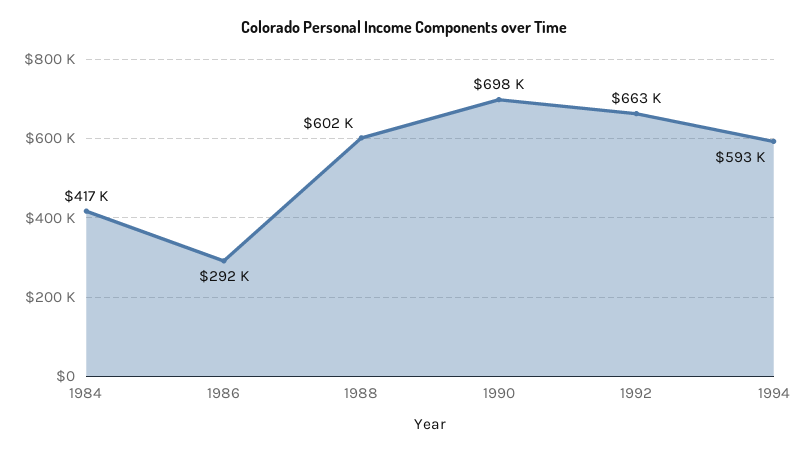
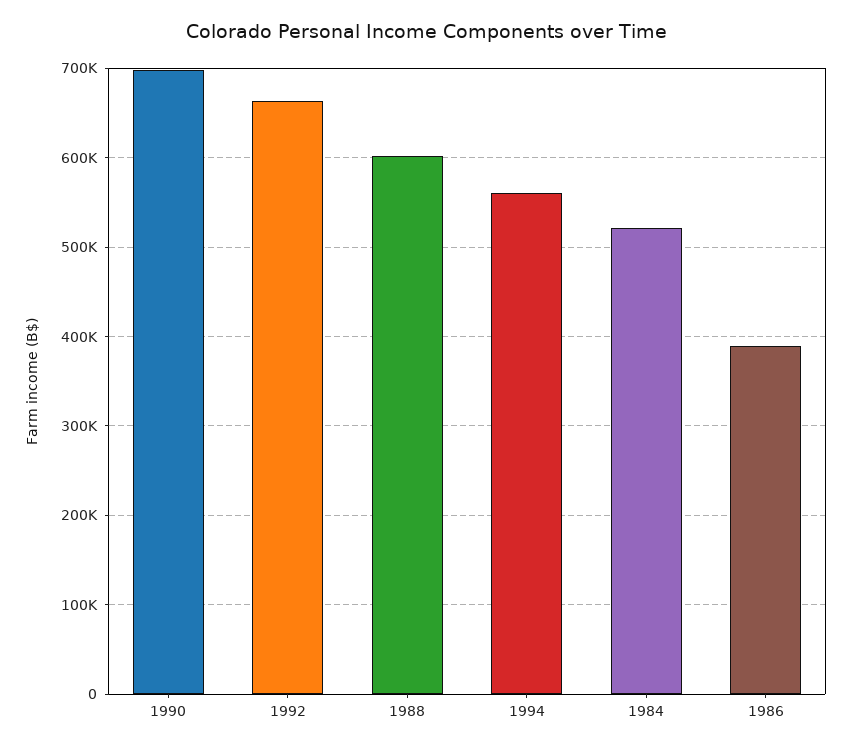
  {
-   "1984": 417000,
+   "1984": 520000,
-   "1986": 292000,
+   "1986": 390000,
    "1988": 602000,
    "1990": 698000,
    "1992": 663000,
-   "1994": 593000
+   "1994": 560000
  }

